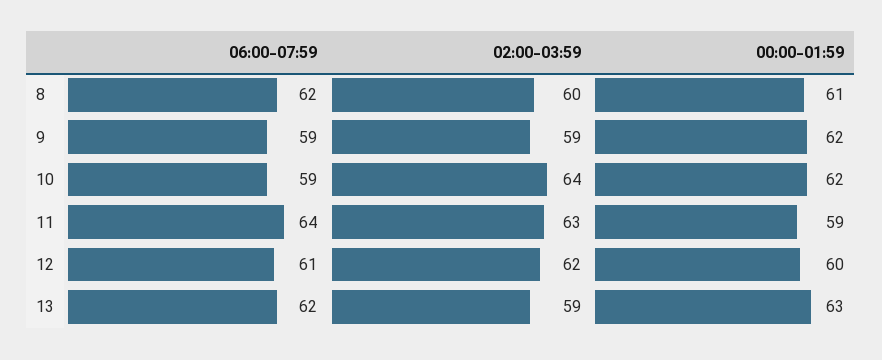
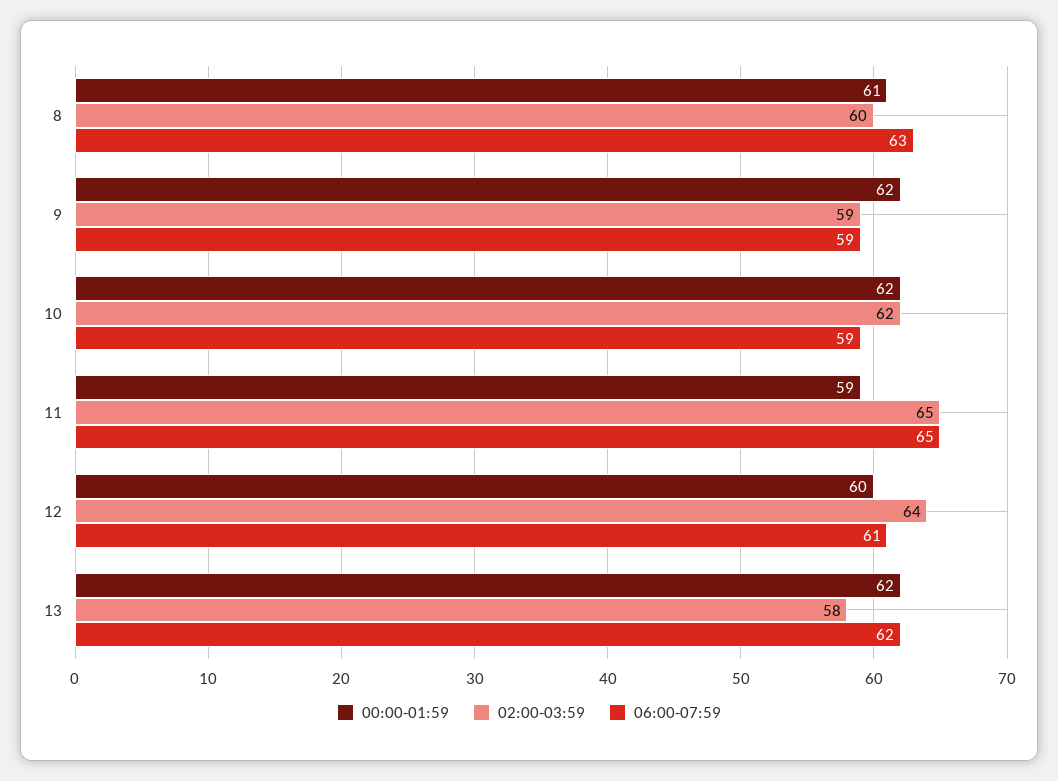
  {
    "06:00-07:59": {
-     "8": 62,
+     "8": 63,
      "9": 59,
      "10": 59,
-     "11": 64,
+     "11": 65,
      "12": 61,
      "13": 62
    },
    "02:00-03:59": {
      "8": 60,
      "9": 59,
-     "10": 64,
+     "10": 62,
-     "11": 63,
+     "11": 65,
-     "12": 62,
+     "12": 64,
-     "13": 59
+     "13": 58
    },
    "00:00-01:59": {
      "8": 61,
      "9": 62,
      "10": 62,
      "11": 59,
      "12": 60,
-     "13": 63
+     "13": 62
    }
  }

